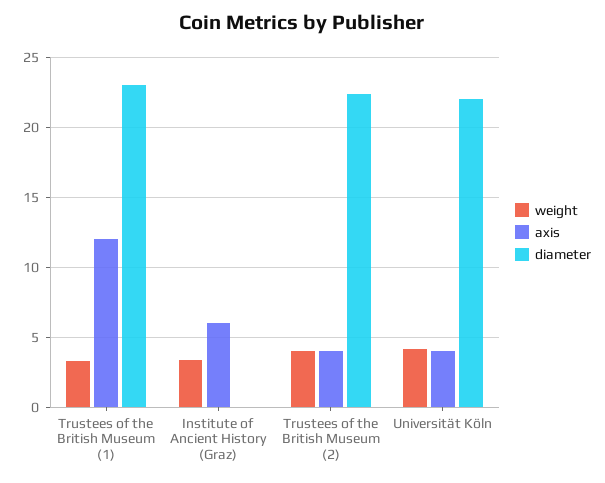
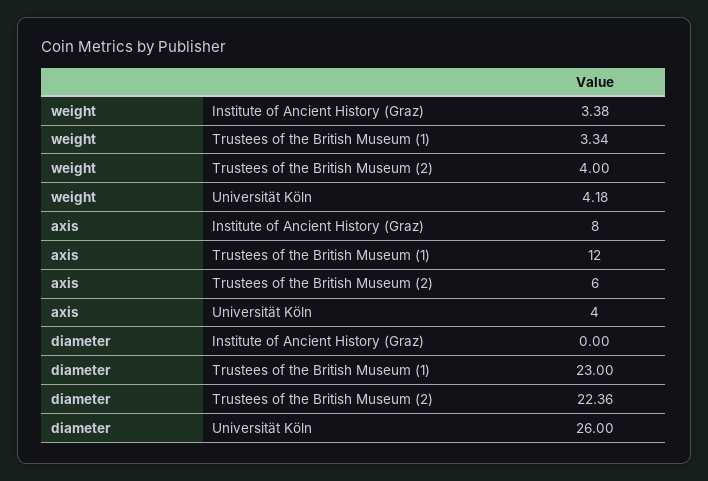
  {
    "weight": {
      "Trustees of the British Museum (1)": 3.34,
      "Institute of Ancient History (Graz)": 3.38,
      "Trustees of the British Museum (2)": 4,
      "Universität Köln": 4.18
    },
    "axis": {
      "Trustees of the British Museum (1)": 12,
-     "Institute of Ancient History (Graz)": 6,
+     "Institute of Ancient History (Graz)": 8,
-     "Trustees of the British Museum (2)": 4,
+     "Trustees of the British Museum (2)": 6,
      "Universität Köln": 4
    },
    "diameter": {
      "Trustees of the British Museum (1)": 23,
      "Institute of Ancient History (Graz)": 0,
      "Trustees of the British Museum (2)": 22.36,
-     "Universität Köln": 22
+     "Universität Köln": 26
    }
  }

